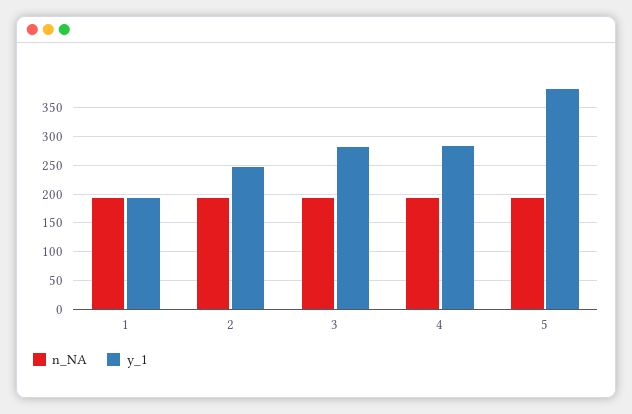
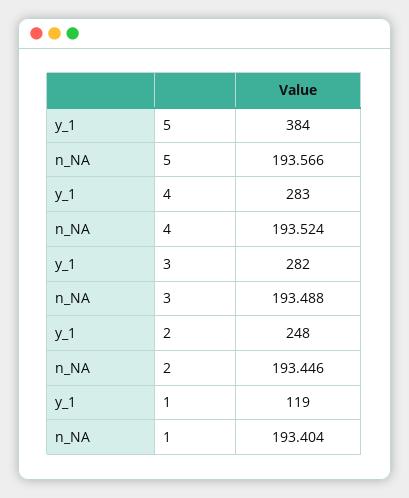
  {
    "n_NA": {
      "1": 193.404,
      "2": 193.446,
      "3": 193.488,
      "4": 193.524,
      "5": 193.566
    },
    "y_1": {
-     "1": 200,
+     "1": 119,
      "2": 248,
      "3": 282,
      "4": 283,
      "5": 384
    }
  }

